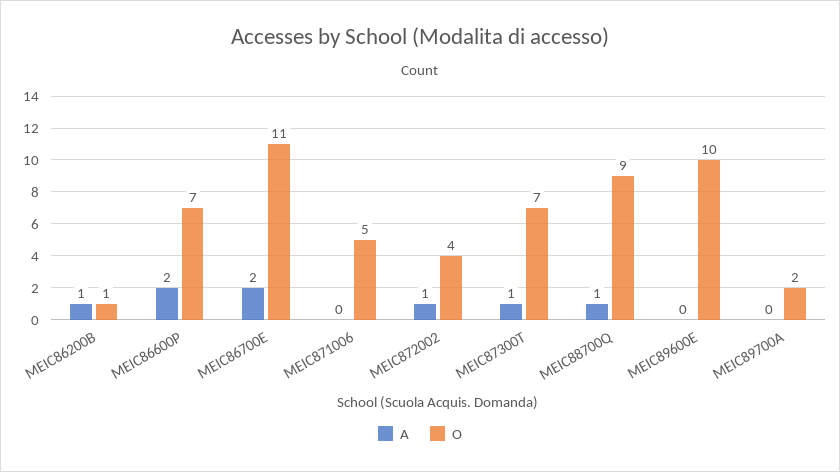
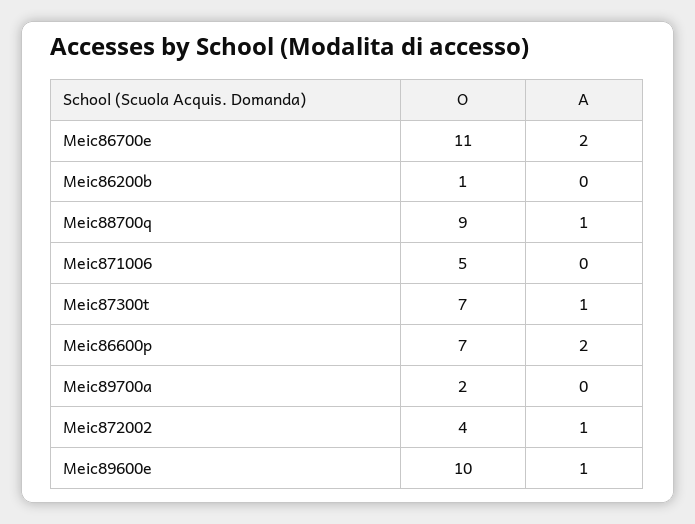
  {
    "A": {
-     "MEIC86200B": 1,
+     "MEIC86200B": 0,
      "MEIC86600P": 2,
      "MEIC86700E": 2,
      "MEIC871006": 0,
      "MEIC872002": 1,
      "MEIC87300T": 1,
      "MEIC88700Q": 1,
-     "MEIC89600E": 0,
+     "MEIC89600E": 1,
      "MEIC89700A": 0
    },
    "O": {
      "MEIC86200B": 1,
      "MEIC86600P": 7,
      "MEIC86700E": 11,
      "MEIC871006": 5,
      "MEIC872002": 4,
      "MEIC87300T": 7,
      "MEIC88700Q": 9,
      "MEIC89600E": 10,
      "MEIC89700A": 2
    }
  }

